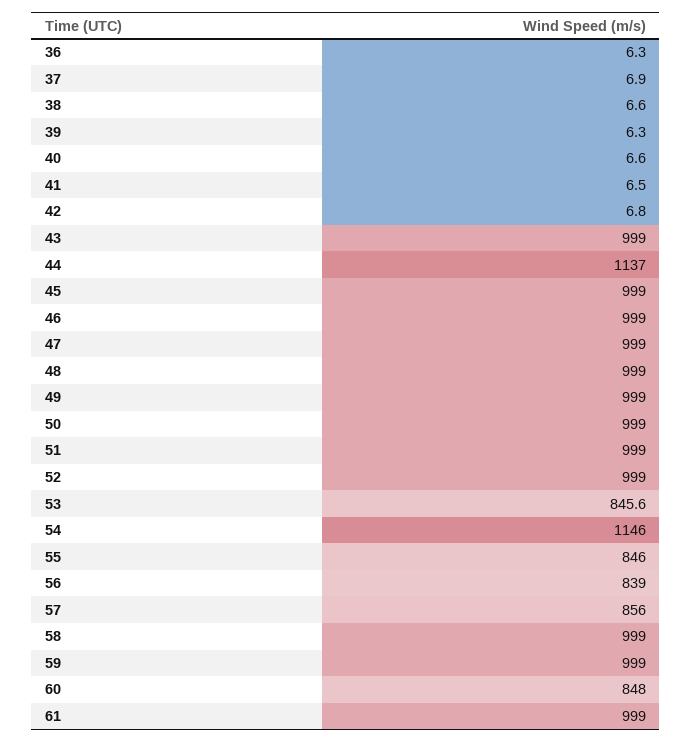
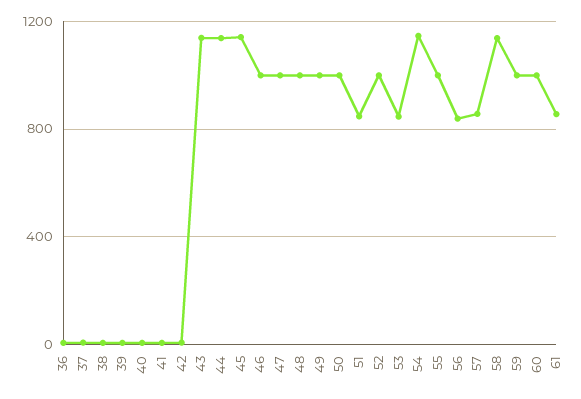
  {
    "36": 6.3,
    "37": 6.9,
    "38": 6.6,
    "39": 6.3,
    "40": 6.6,
    "41": 6.5,
    "42": 6.8,
-   "43": 999,
+   "43": 1150,
    "44": 1137,
-   "45": 999,
+   "45": 1150,
    "46": 999,
    "47": 999,
    "48": 999,
    "49": 999,
    "50": 999,
-   "51": 999,
+   "51": 850,
    "52": 999,
    "53": 845.6,
    "54": 1146,
-   "55": 846,
+   "55": 1000,
    "56": 839,
    "57": 856,
-   "58": 999,
+   "58": 1150,
    "59": 999,
-   "60": 848,
+   "60": 1000,
-   "61": 999
+   "61": 850
  }

